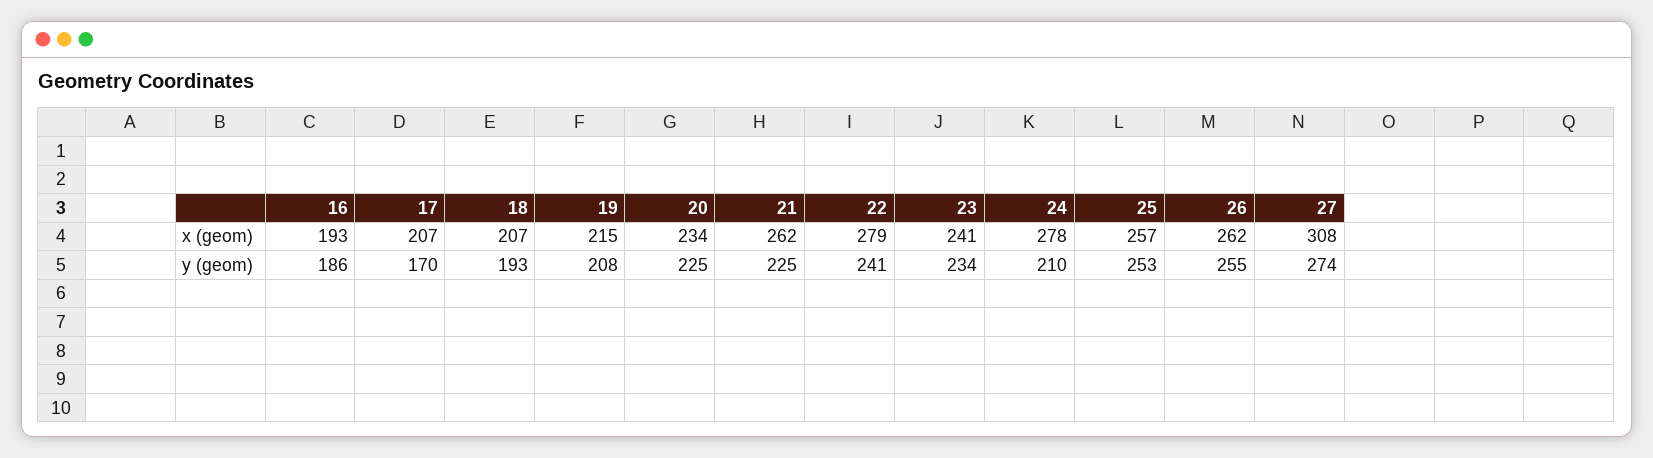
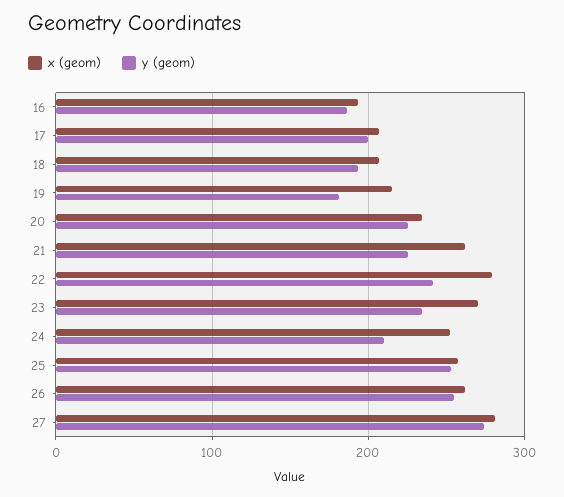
  {
    "x (geom)": {
      "16": 193,
      "17": 207,
      "18": 207,
      "19": 215,
      "20": 234,
      "21": 262,
      "22": 279,
-     "23": 241,
+     "23": 270,
-     "24": 278,
+     "24": 250,
      "25": 257,
      "26": 262,
-     "27": 308
+     "27": 280
    },
    "y (geom)": {
      "16": 186,
-     "17": 170,
+     "17": 200,
      "18": 193,
-     "19": 208,
+     "19": 180,
      "20": 225,
      "21": 225,
      "22": 241,
      "23": 234,
      "24": 210,
      "25": 253,
      "26": 255,
      "27": 274
    }
  }

